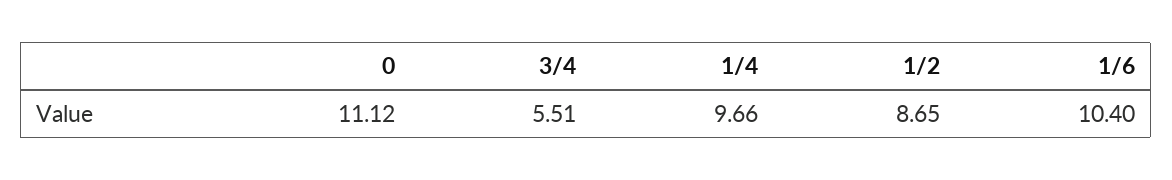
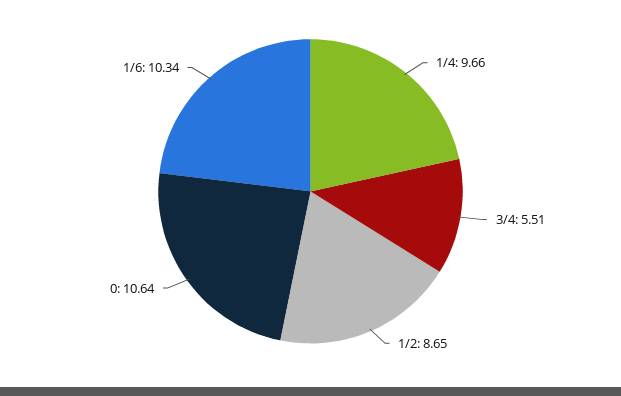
  {
-   "0": 11.12,
+   "0": 10.64,
    "3/4": 5.51,
    "1/4": 9.66,
    "1/2": 8.65,
-   "1/6": 10.4
+   "1/6": 10.34
  }

